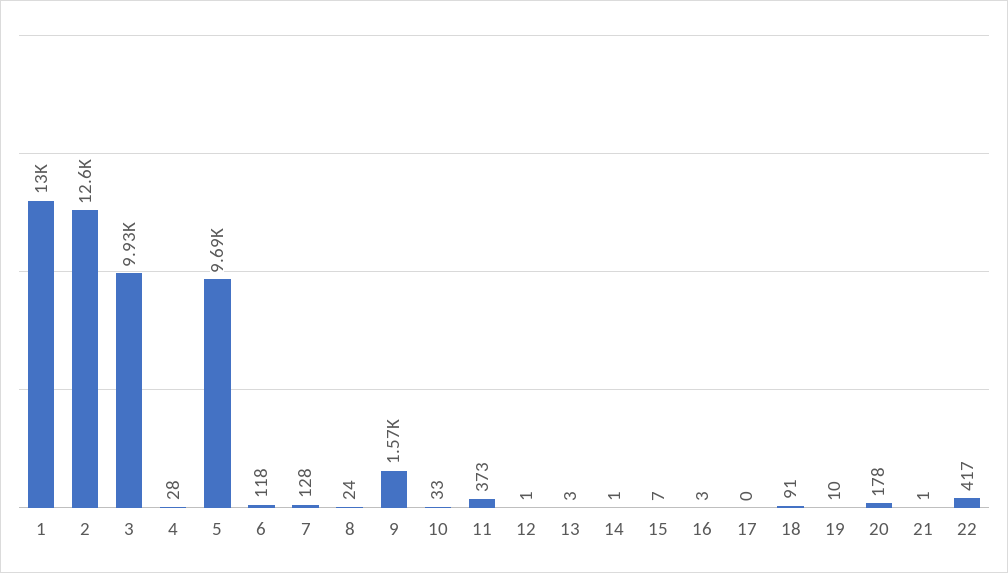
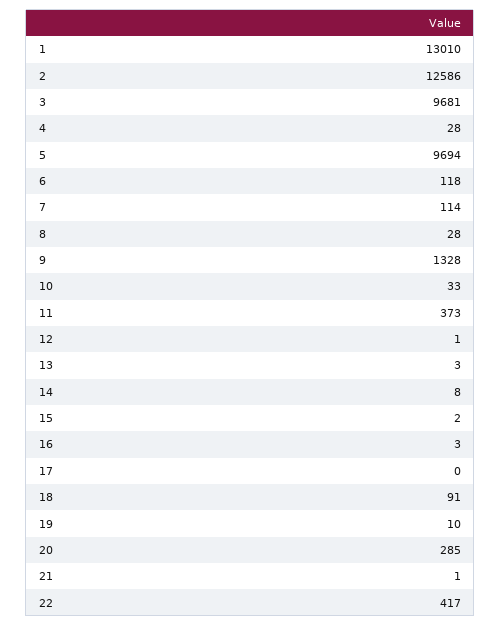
  {
    "1": 13010,
    "2": 12586,
-   "3": 9930,
+   "3": 9681,
    "4": 28,
    "5": 9694,
    "6": 118,
-   "7": 128,
+   "7": 114,
-   "8": 24,
+   "8": 28,
-   "9": 1570,
+   "9": 1328,
    "10": 33,
    "11": 373,
    "12": 1,
    "13": 3,
-   "14": 1,
+   "14": 8,
-   "15": 7,
+   "15": 2,
    "16": 3,
    "17": 0,
    "18": 91,
    "19": 10,
-   "20": 178,
+   "20": 285,
    "21": 1,
    "22": 417
  }

